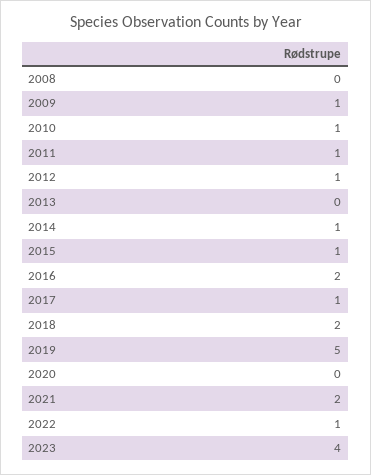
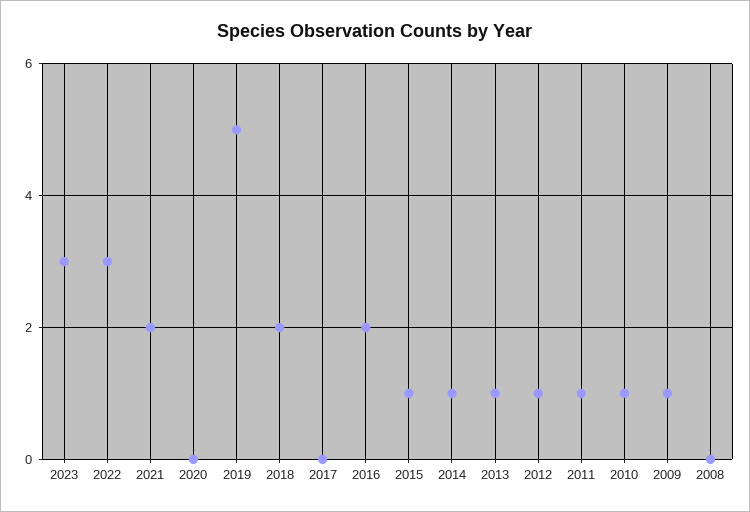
  {
    "2008": 0,
    "2009": 1,
    "2010": 1,
    "2011": 1,
    "2012": 1,
-   "2013": 0,
+   "2013": 1,
    "2014": 1,
    "2015": 1,
    "2016": 2,
-   "2017": 1,
+   "2017": 0,
    "2018": 2,
    "2019": 5,
    "2020": 0,
    "2021": 2,
-   "2022": 1,
+   "2022": 3,
-   "2023": 4
+   "2023": 3
  }

